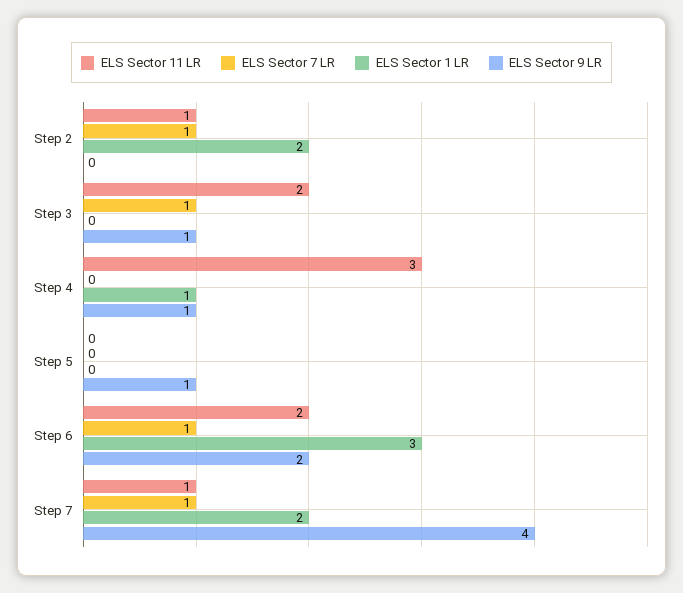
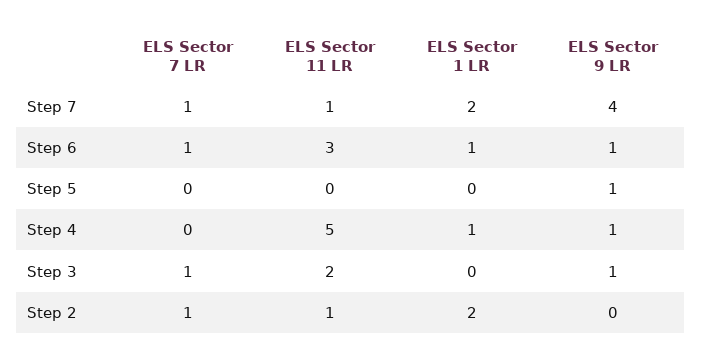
  {
    "ELS Sector 11 LR": {
      "Step 2": 1,
      "Step 3": 2,
-     "Step 4": 3,
+     "Step 4": 5,
      "Step 5": 0,
-     "Step 6": 2,
+     "Step 6": 3,
      "Step 7": 1
    },
    "ELS Sector 7 LR": {
      "Step 2": 1,
      "Step 3": 1,
      "Step 4": 0,
      "Step 5": 0,
      "Step 6": 1,
      "Step 7": 1
    },
    "ELS Sector 1 LR": {
      "Step 2": 2,
      "Step 3": 0,
      "Step 4": 1,
      "Step 5": 0,
-     "Step 6": 3,
+     "Step 6": 1,
      "Step 7": 2
    },
    "ELS Sector 9 LR": {
      "Step 2": 0,
      "Step 3": 1,
      "Step 4": 1,
      "Step 5": 1,
-     "Step 6": 2,
+     "Step 6": 1,
      "Step 7": 4
    }
  }

